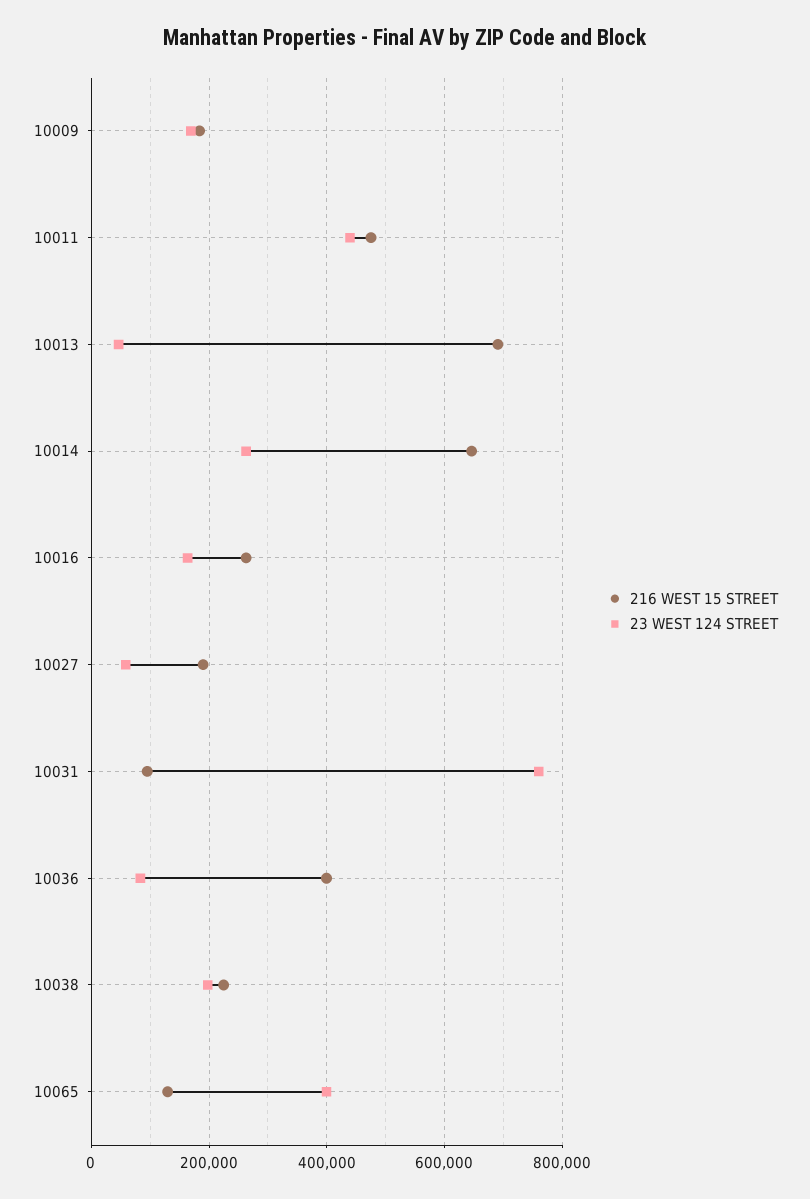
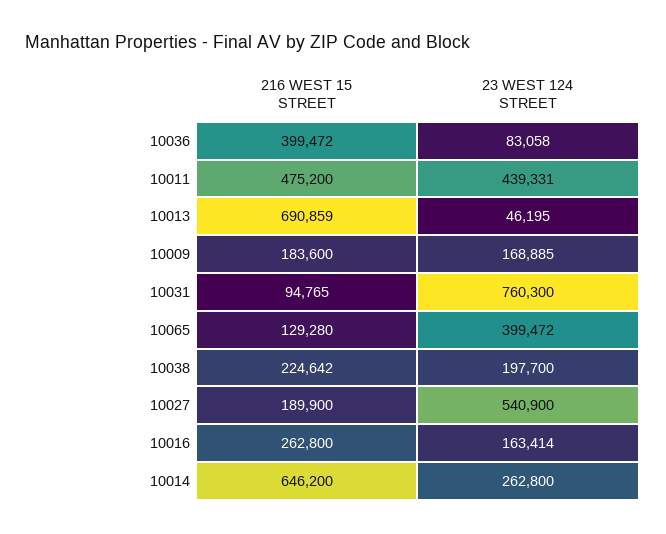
  {
    "216 WEST 15 STREET": {
      "10009": 183600,
      "10011": 475200,
      "10013": 690859,
      "10014": 646200,
      "10016": 262800,
      "10027": 189900,
      "10031": 94765,
      "10036": 399472,
      "10038": 224642,
      "10065": 129280
    },
    "23 WEST 124 STREET": {
      "10009": 168885,
      "10011": 439331,
      "10013": 46195,
      "10014": 262800,
      "10016": 163414,
-     "10027": 60000,
+     "10027": 540900,
      "10031": 760300,
      "10036": 83058,
      "10038": 197700,
      "10065": 399472
    }
  }

